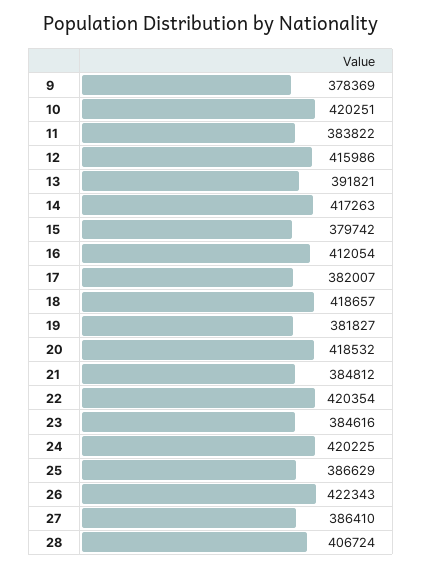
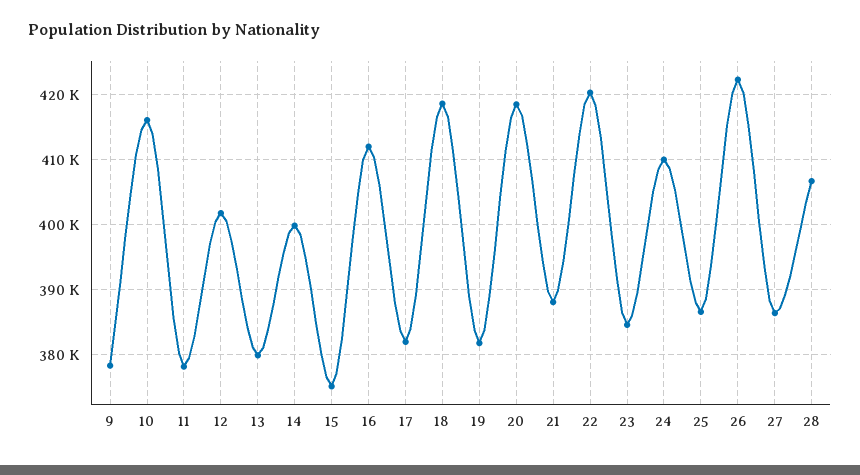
  {
    "9": 378369,
-   "10": 420251,
+   "10": 416000,
-   "11": 383822,
+   "11": 378000,
-   "12": 415986,
+   "12": 402000,
-   "13": 391821,
+   "13": 380000,
-   "14": 417263,
+   "14": 400000,
-   "15": 379742,
+   "15": 375000,
    "16": 412054,
    "17": 382007,
    "18": 418657,
    "19": 381827,
    "20": 418532,
-   "21": 384812,
+   "21": 388000,
    "22": 420354,
    "23": 384616,
-   "24": 420225,
+   "24": 410000,
    "25": 386629,
    "26": 422343,
    "27": 386410,
    "28": 406724
  }

